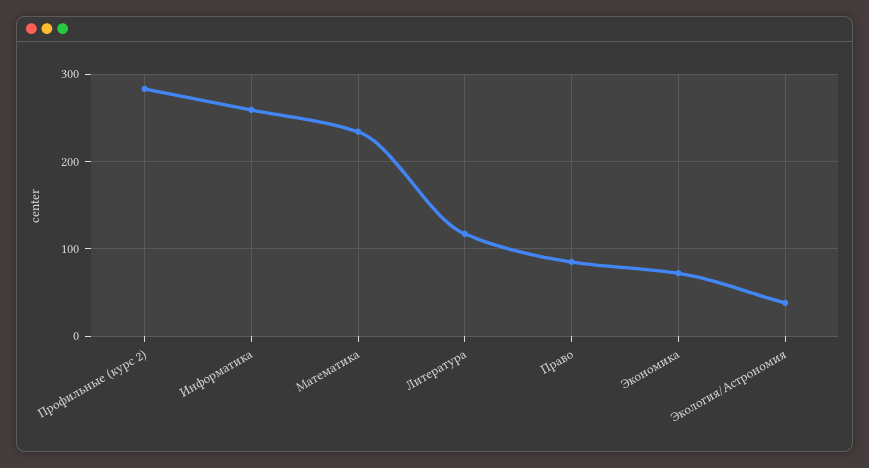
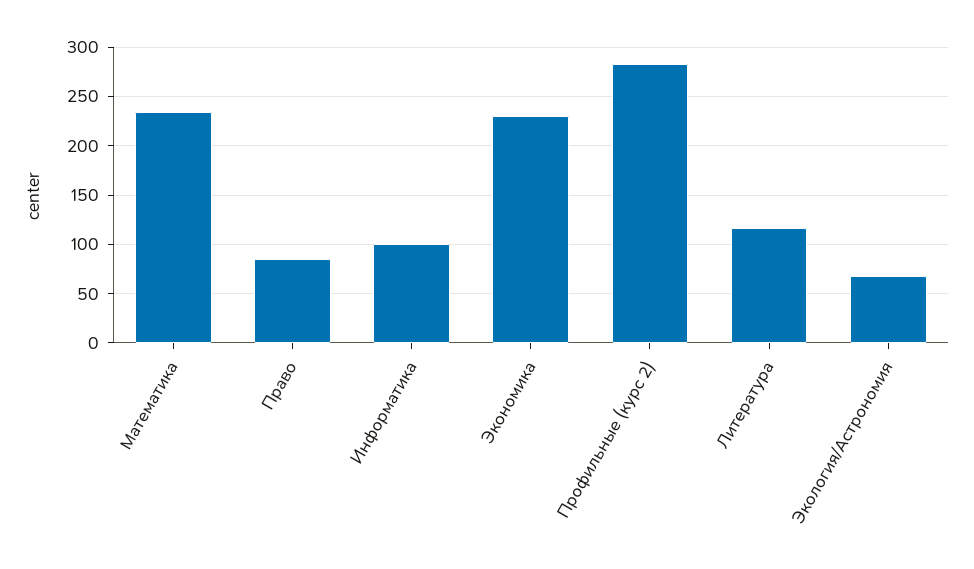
  {
    "Профильные (курс 2)": 280,
-   "Информатика": 260,
+   "Информатика": 100,
    "Математика": 230,
    "Литература": 120,
    "Право": 90,
-   "Экономика": 70,
+   "Экономика": 230,
-   "Экология/Астрономия": 40
+   "Экология/Астрономия": 70
  }

